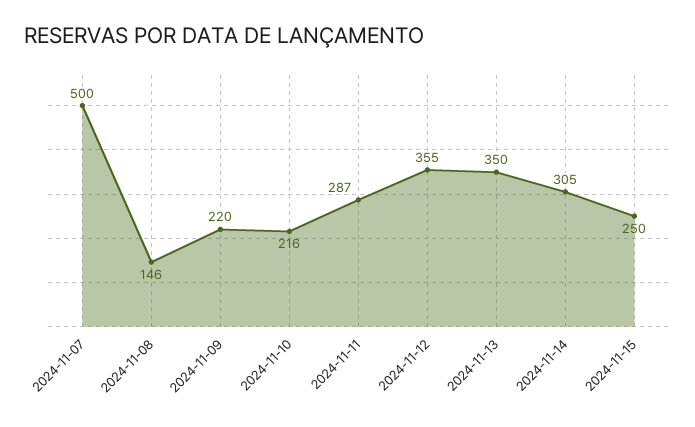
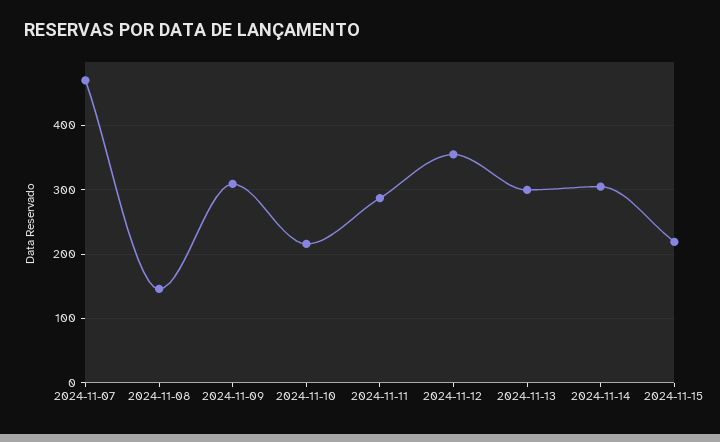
  {
-   "2024-11-07": 500,
+   "2024-11-07": 470,
    "2024-11-08": 146,
-   "2024-11-09": 220,
+   "2024-11-09": 310,
    "2024-11-10": 216,
    "2024-11-11": 287,
    "2024-11-12": 355,
-   "2024-11-13": 350,
+   "2024-11-13": 300,
    "2024-11-14": 305,
-   "2024-11-15": 250
+   "2024-11-15": 220
  }

